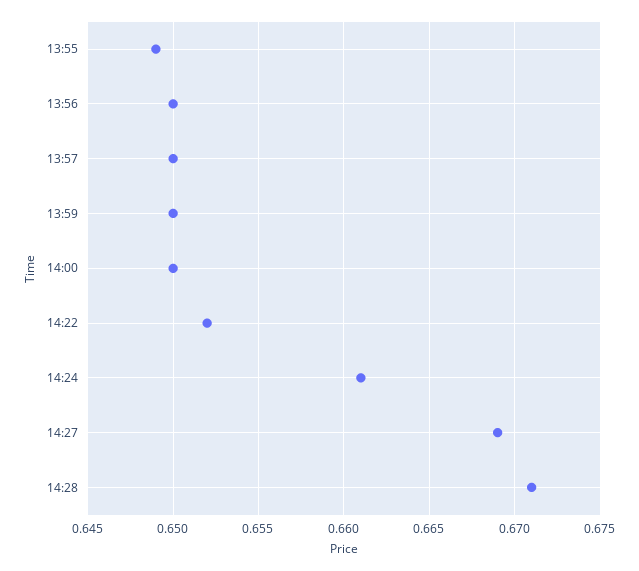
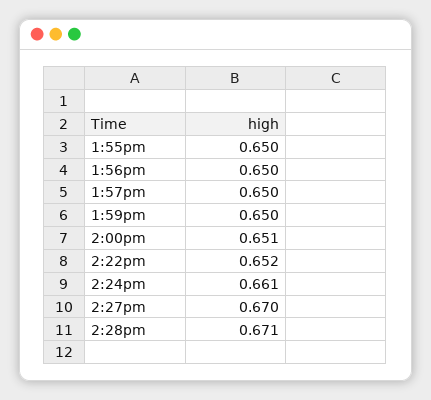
  {
-   "13:55": 0.649,
+   "13:55": 0.65,
    "13:56": 0.65,
    "13:57": 0.65,
    "13:59": 0.65,
-   "14:00": 0.65,
+   "14:00": 0.651,
    "14:22": 0.652,
    "14:24": 0.661,
-   "14:27": 0.669,
+   "14:27": 0.67,
    "14:28": 0.671
  }

